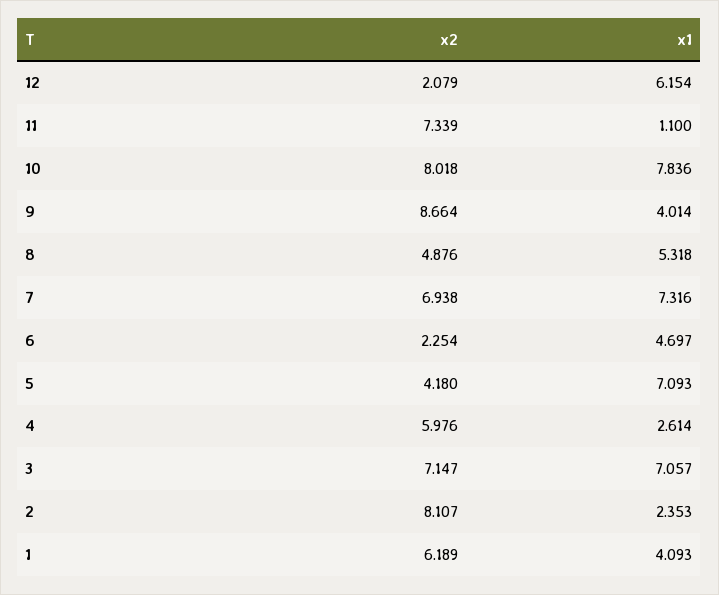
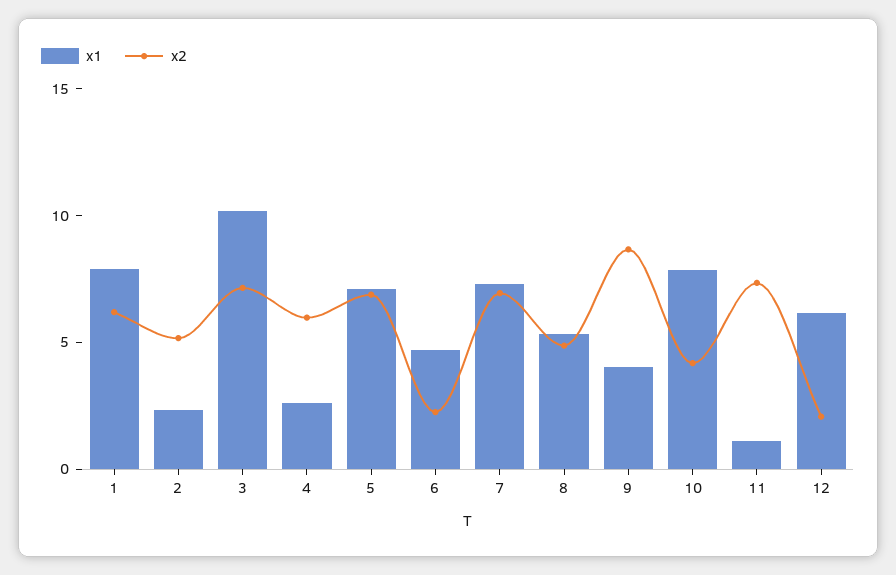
  {
    "x2": {
      "12": 2.079,
      "11": 7.339,
-     "10": 8.018,
+     "10": 4,
      "9": 8.664,
      "8": 4.876,
      "7": 6.938,
      "6": 2.254,
-     "5": 4.18,
+     "5": 7,
      "4": 5.976,
      "3": 7.147,
-     "2": 8.107,
+     "2": 5,
      "1": 6.189
    },
    "x1": {
      "12": 6.154,
      "11": 1.1,
      "10": 7.836,
      "9": 4.014,
      "8": 5.318,
      "7": 7.316,
      "6": 4.697,
      "5": 7.093,
      "4": 2.614,
-     "3": 7.057,
+     "3": 10,
      "2": 2.353,
-     "1": 4.093
+     "1": 8
    }
  }

